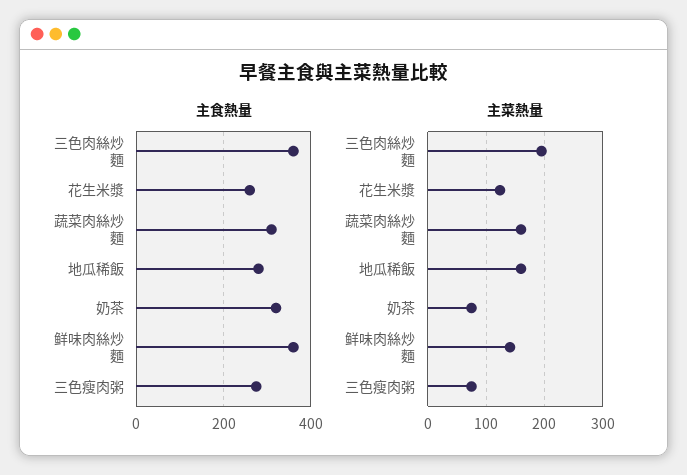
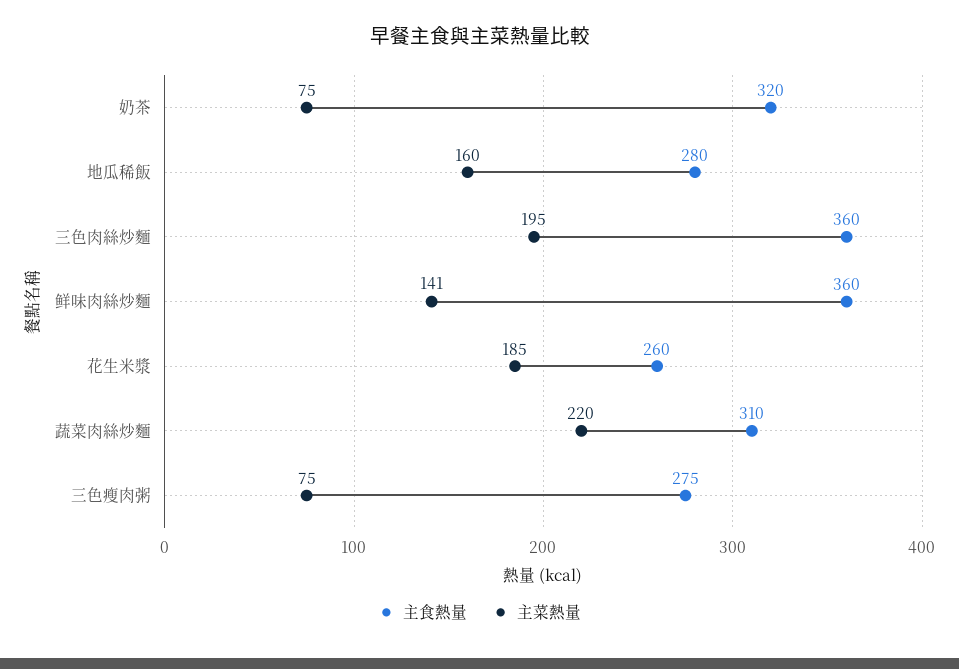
  {
    "主食熱量": {
      "三色肉絲炒麵": 360,
      "花生米漿": 260,
      "蔬菜肉絲炒麵": 310,
      "地瓜稀飯": 280,
      "奶茶": 320,
      "鲜味肉絲炒麵": 360,
      "三色瘦肉粥": 275
    },
    "主菜熱量": {
      "三色肉絲炒麵": 195,
-     "花生米漿": 120,
+     "花生米漿": 185,
-     "蔬菜肉絲炒麵": 160,
+     "蔬菜肉絲炒麵": 220,
      "地瓜稀飯": 160,
      "奶茶": 75,
      "鲜味肉絲炒麵": 141,
      "三色瘦肉粥": 75
    }
  }

